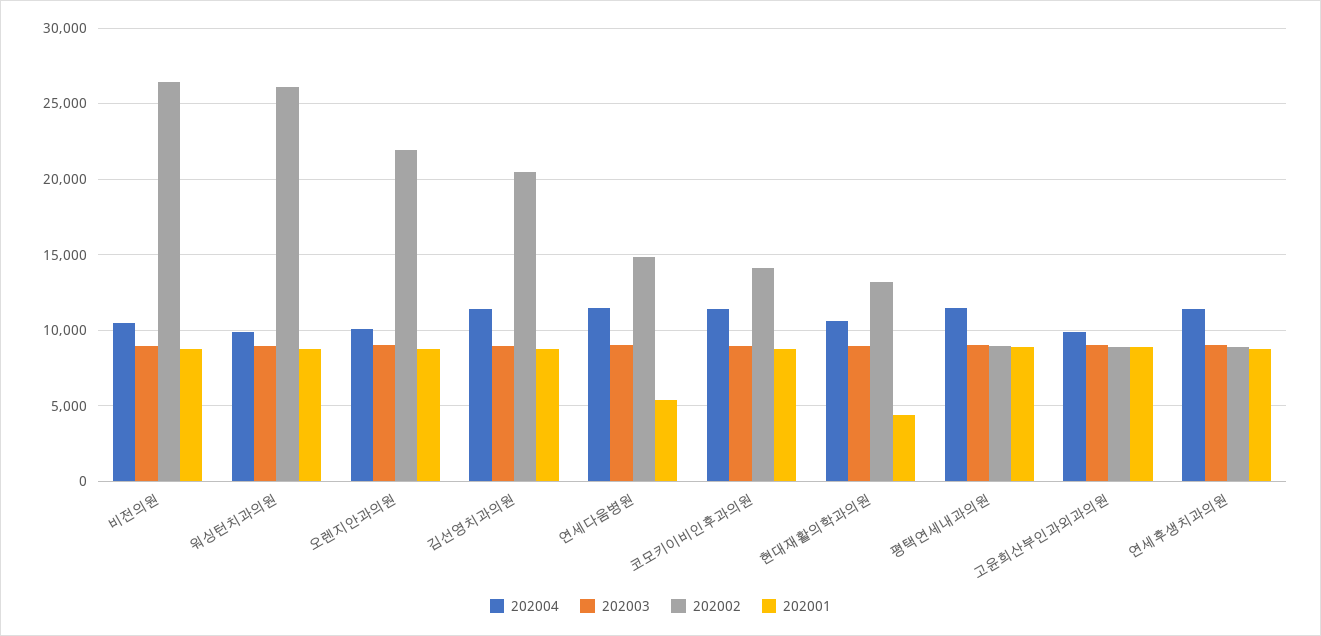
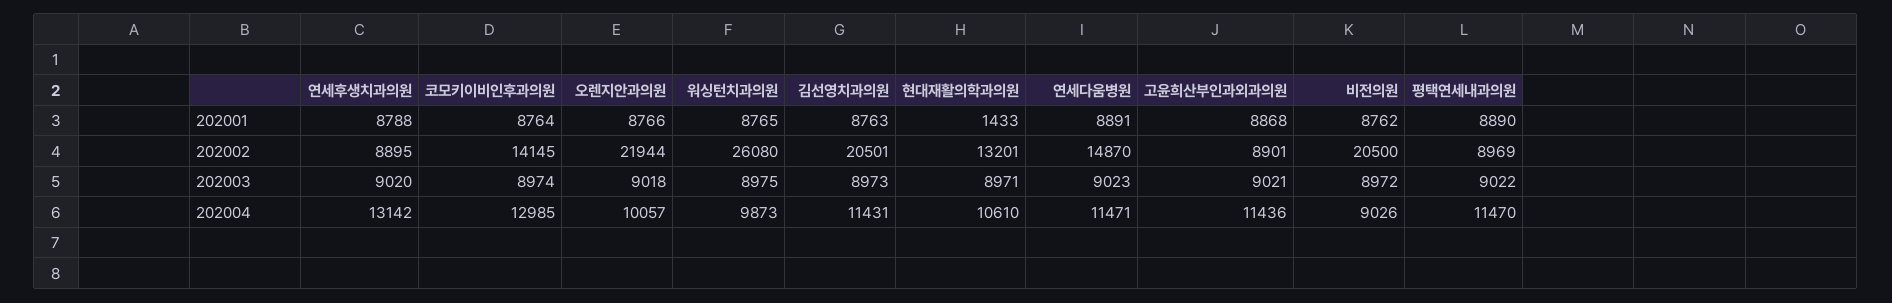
  {
    "202004": {
-     "비전의원": 10500,
+     "비전의원": 9026,
      "워싱턴치과의원": 9873,
      "오렌지안과의원": 10057,
      "김선영치과의원": 11431,
      "연세다움병원": 11471,
-     "코모키이비인후과의원": 11500,
+     "코모키이비인후과의원": 12985,
      "현대재활의학과의원": 10610,
      "평택연세내과의원": 11470,
-     "고윤희산부인과외과의원": 10000,
+     "고윤희산부인과외과의원": 11436,
-     "연세후생치과의원": 11500
+     "연세후생치과의원": 13142
    },
    "202003": {
      "비전의원": 8972,
      "워싱턴치과의원": 8975,
      "오렌지안과의원": 9018,
      "김선영치과의원": 8973,
      "연세다움병원": 9023,
      "코모키이비인후과의원": 8974,
      "현대재활의학과의원": 8971,
      "평택연세내과의원": 9022,
      "고윤희산부인과외과의원": 9021,
      "연세후생치과의원": 9020
    },
    "202002": {
-     "비전의원": 26500,
+     "비전의원": 20500,
      "워싱턴치과의원": 26080,
      "오렌지안과의원": 21944,
      "김선영치과의원": 20501,
      "연세다움병원": 14870,
      "코모키이비인후과의원": 14145,
      "현대재활의학과의원": 13201,
      "평택연세내과의원": 8969,
      "고윤희산부인과외과의원": 8901,
      "연세후생치과의원": 8895
    },
    "202001": {
      "비전의원": 8762,
      "워싱턴치과의원": 8765,
      "오렌지안과의원": 8766,
      "김선영치과의원": 8763,
-     "연세다움병원": 5500,
+     "연세다움병원": 8891,
      "코모키이비인후과의원": 8764,
-     "현대재활의학과의원": 4500,
+     "현대재활의학과의원": 1433,
      "평택연세내과의원": 8890,
      "고윤희산부인과외과의원": 8868,
      "연세후생치과의원": 8788
    }
  }

